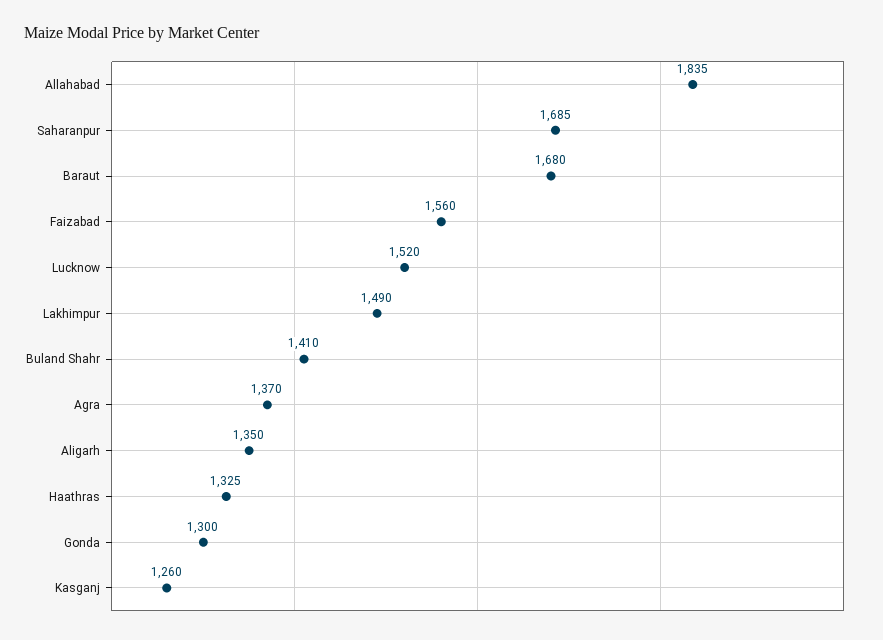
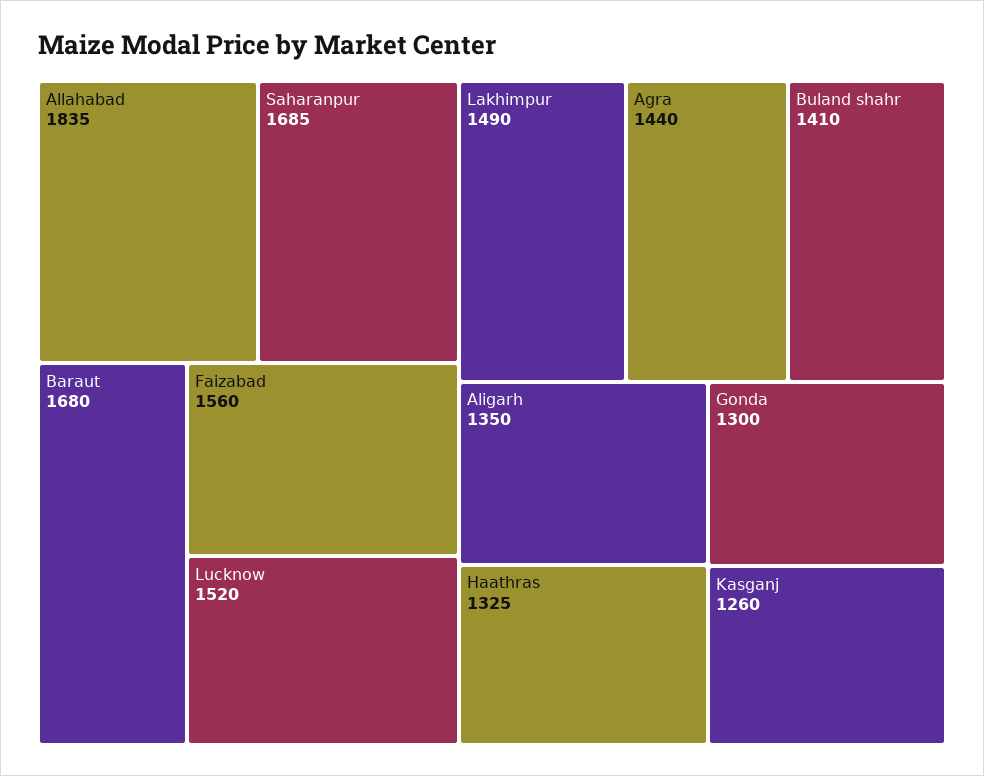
  {
    "Allahabad": 1835,
    "Saharanpur": 1685,
    "Baraut": 1680,
    "Faizabad": 1560,
    "Lucknow": 1520,
    "Lakhimpur": 1490,
    "Buland Shahr": 1410,
-   "Agra": 1370,
+   "Agra": 1440,
    "Aligarh": 1350,
    "Haathras": 1325,
    "Gonda": 1300,
    "Kasganj": 1260
  }

